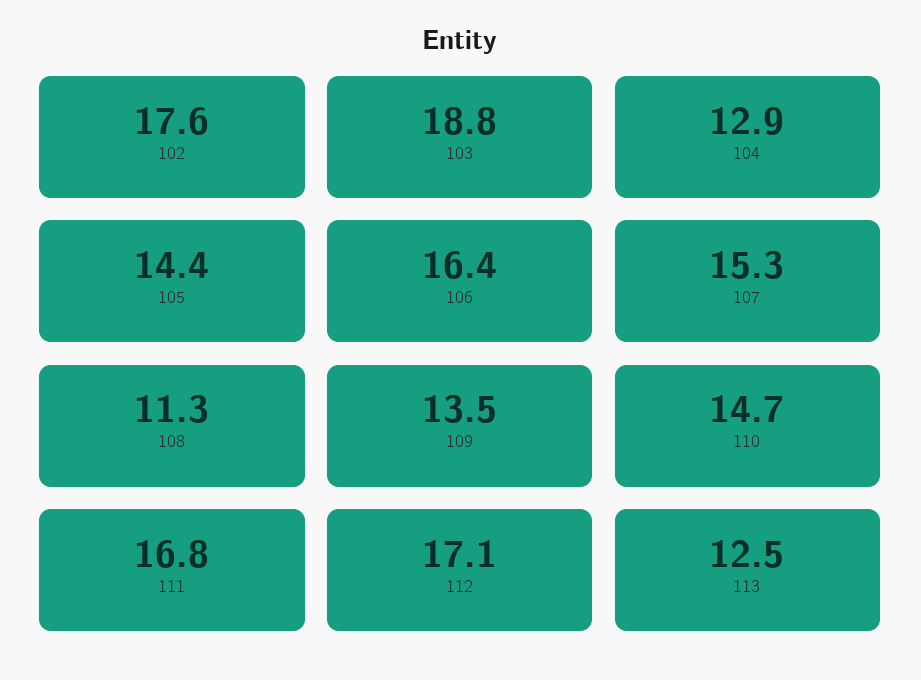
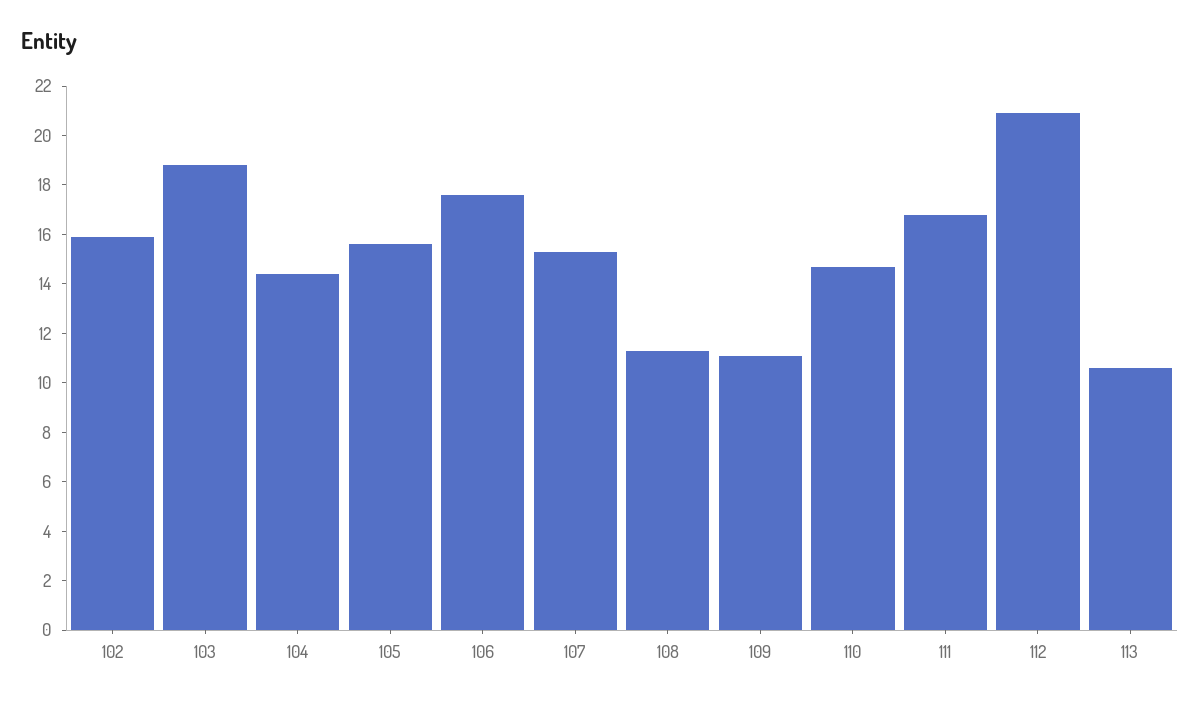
  {
-   "102": 17.6,
+   "102": 16,
    "103": 18.8,
-   "104": 12.9,
+   "104": 14.5,
-   "105": 14.4,
+   "105": 15.5,
-   "106": 16.4,
+   "106": 17.5,
    "107": 15.3,
    "108": 11.3,
-   "109": 13.5,
+   "109": 11,
    "110": 14.7,
    "111": 16.8,
-   "112": 17.1,
+   "112": 21,
-   "113": 12.5
+   "113": 10.5
  }

